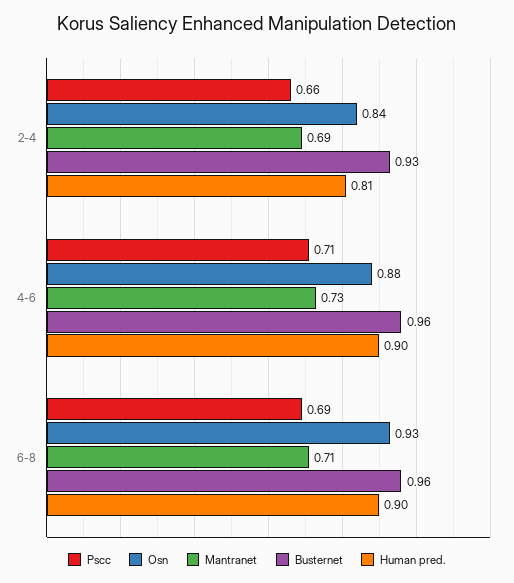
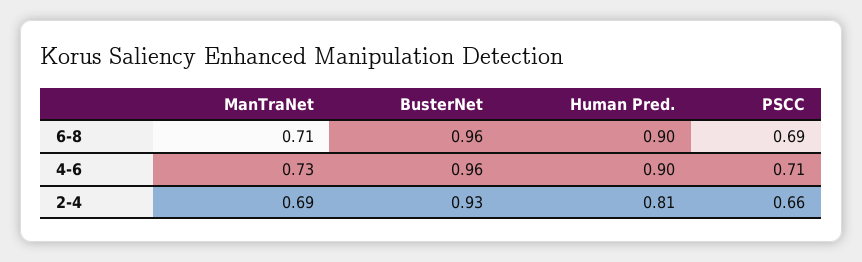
  {
    "Pscc": {
      "2-4": 0.66,
      "4-6": 0.71,
      "6-8": 0.69
    },
-   "Osn": {
-     "2-4": 0.84,
-     "4-6": 0.88,
-     "6-8": 0.93
-   },
    "Mantranet": {
      "2-4": 0.69,
      "4-6": 0.73,
      "6-8": 0.71
    },
    "Busternet": {
      "2-4": 0.93,
      "4-6": 0.96,
      "6-8": 0.96
    },
    "Human pred.": {
      "2-4": 0.81,
      "4-6": 0.9,
      "6-8": 0.9
    }
  }

